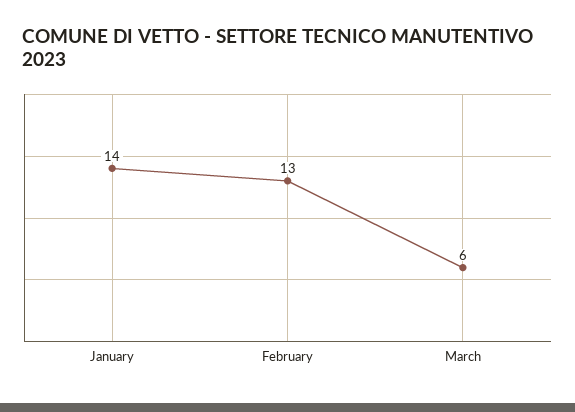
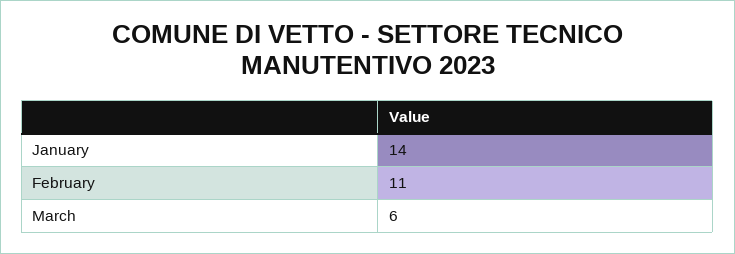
  {
    "January": 14,
-   "February": 13,
+   "February": 11,
    "March": 6
  }

